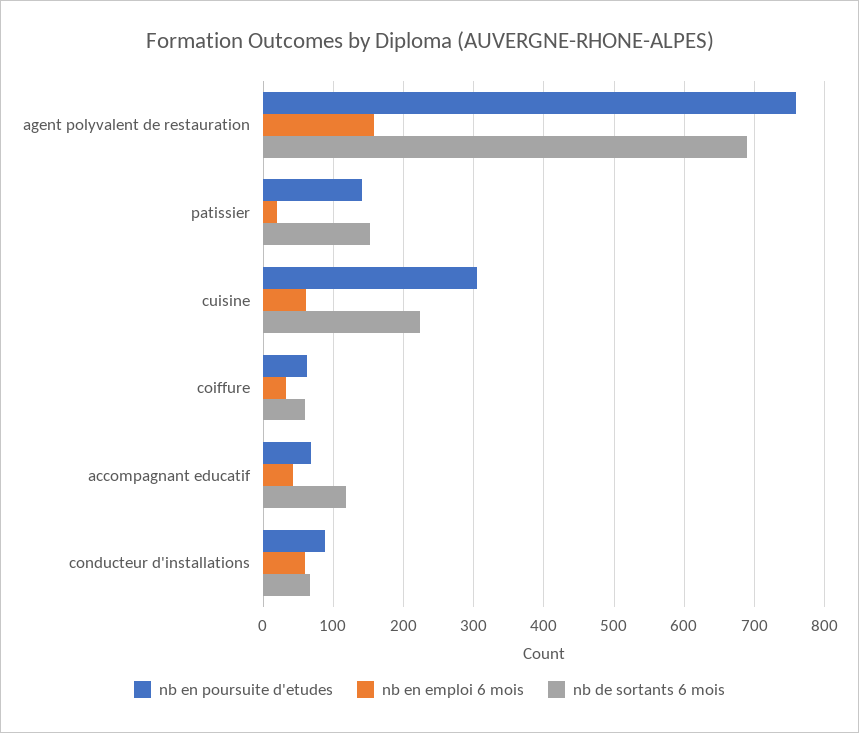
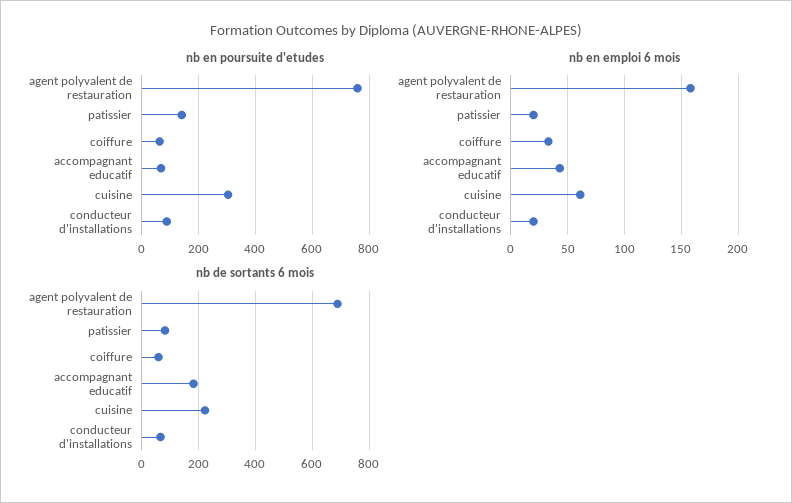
  {
    "nb en poursuite d'etudes": {
      "agent polyvalent de restauration": 760,
      "patissier": 140,
      "cuisine": 300,
      "coiffure": 60,
      "accompagnant educatif": 70,
      "conducteur d'installations": 90
    },
    "nb en emploi 6 mois": {
      "agent polyvalent de restauration": 160,
      "patissier": 20,
      "cuisine": 60,
      "coiffure": 30,
      "accompagnant educatif": 40,
-     "conducteur d'installations": 60
+     "conducteur d'installations": 20
    },
    "nb de sortants 6 mois": {
      "agent polyvalent de restauration": 690,
-     "patissier": 150,
+     "patissier": 75,
      "cuisine": 220,
      "coiffure": 60,
-     "accompagnant educatif": 120,
+     "accompagnant educatif": 175,
      "conducteur d'installations": 70
    }
  }

